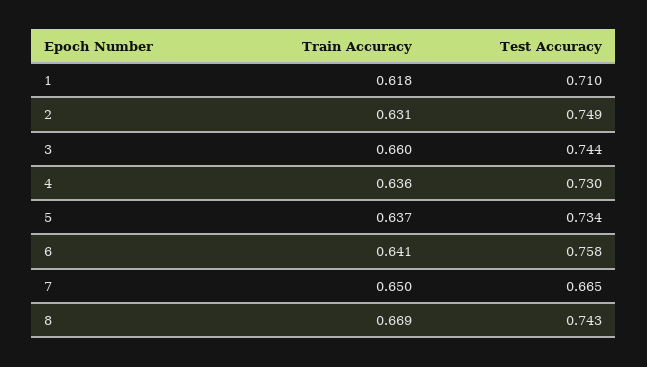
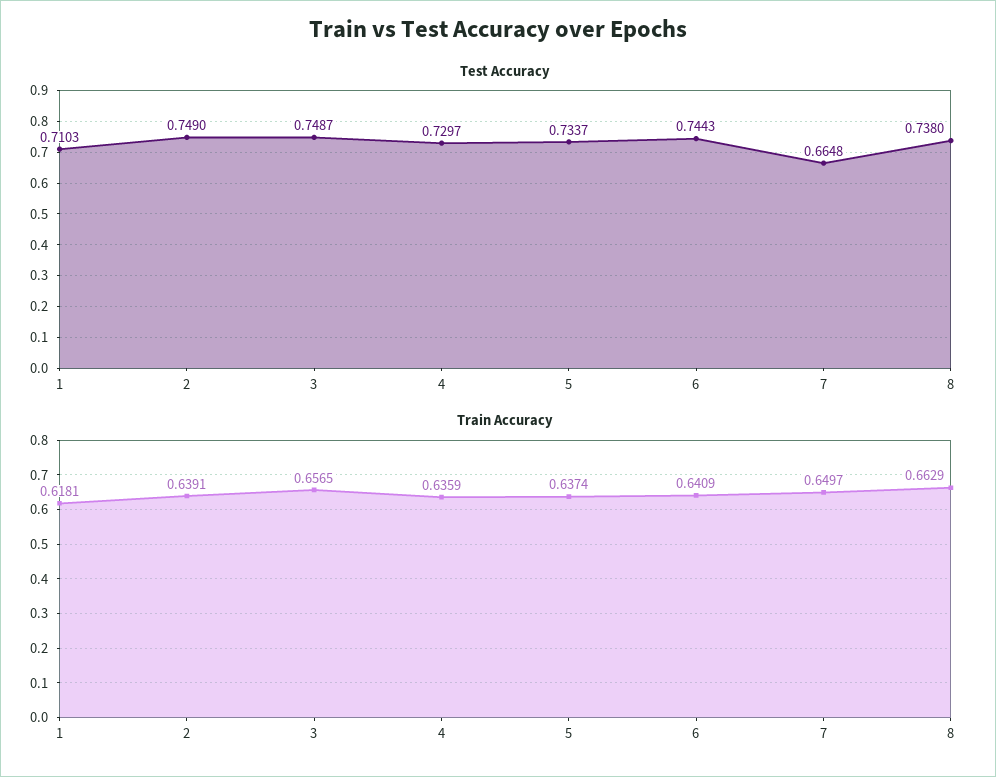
  {
    "Train Accuracy": {
      "1": 0.6181,
-     "2": 0.631,
+     "2": 0.6391,
-     "3": 0.66,
+     "3": 0.6565,
      "4": 0.6359,
      "5": 0.6374,
      "6": 0.6409,
      "7": 0.6497,
-     "8": 0.669
+     "8": 0.6629
    },
    "Test Accuracy": {
      "1": 0.7103,
      "2": 0.749,
-     "3": 0.744,
+     "3": 0.7487,
      "4": 0.7297,
      "5": 0.7337,
-     "6": 0.758,
+     "6": 0.7443,
      "7": 0.6648,
-     "8": 0.743
+     "8": 0.738
    }
  }

